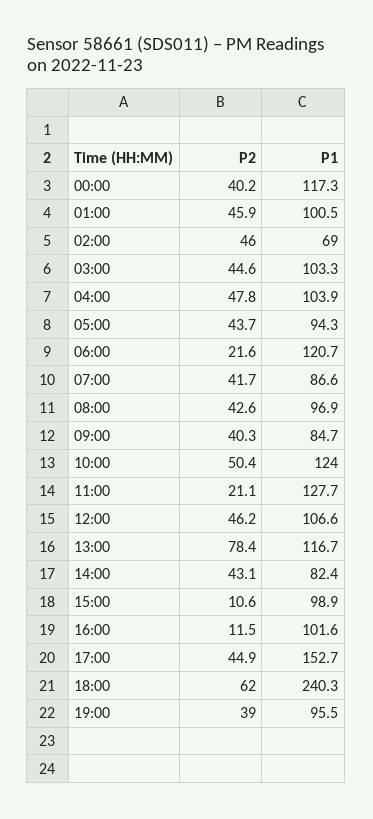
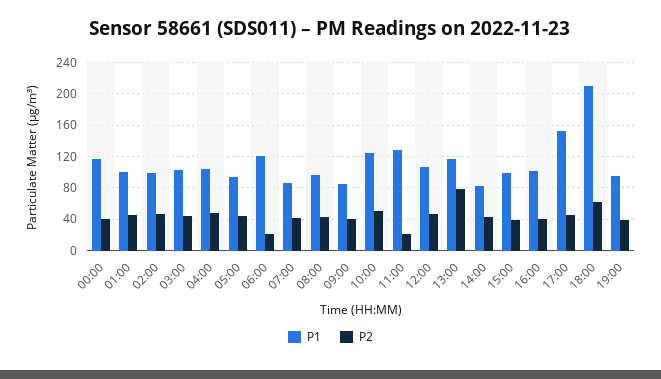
  {
    "P2": {
      "00:00": 40.2,
      "01:00": 45.9,
      "02:00": 46,
      "03:00": 44.6,
      "04:00": 47.8,
      "05:00": 43.7,
      "06:00": 21.6,
      "07:00": 41.7,
      "08:00": 42.6,
      "09:00": 40.3,
      "10:00": 50.4,
      "11:00": 21.1,
      "12:00": 46.2,
      "13:00": 78.4,
      "14:00": 43.1,
-     "15:00": 10.6,
+     "15:00": 40,
-     "16:00": 11.5,
+     "16:00": 40,
      "17:00": 44.9,
      "18:00": 62,
      "19:00": 39
    },
    "P1": {
      "00:00": 117.3,
      "01:00": 100.5,
-     "02:00": 69,
+     "02:00": 100,
      "03:00": 103.3,
      "04:00": 103.9,
      "05:00": 94.3,
      "06:00": 120.7,
      "07:00": 86.6,
      "08:00": 96.9,
      "09:00": 84.7,
      "10:00": 124,
      "11:00": 127.7,
      "12:00": 106.6,
      "13:00": 116.7,
      "14:00": 82.4,
      "15:00": 98.9,
      "16:00": 101.6,
      "17:00": 152.7,
-     "18:00": 240.3,
+     "18:00": 210,
      "19:00": 95.5
    }
  }

